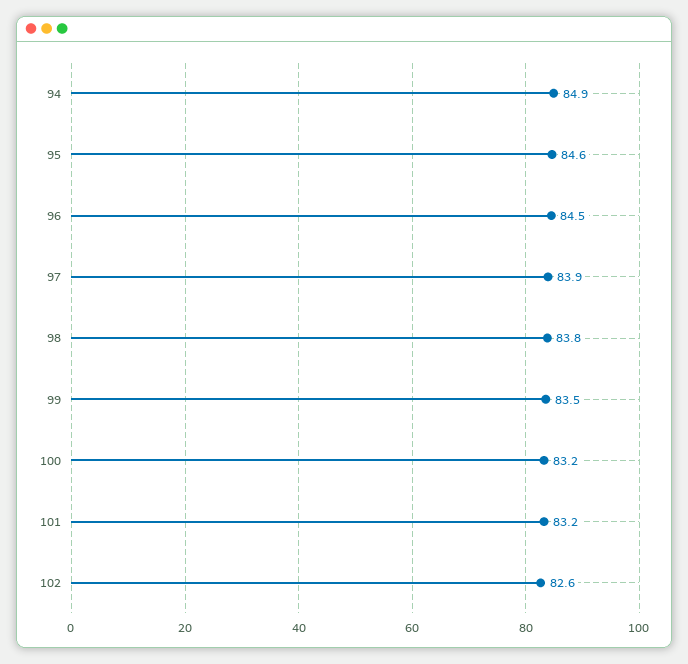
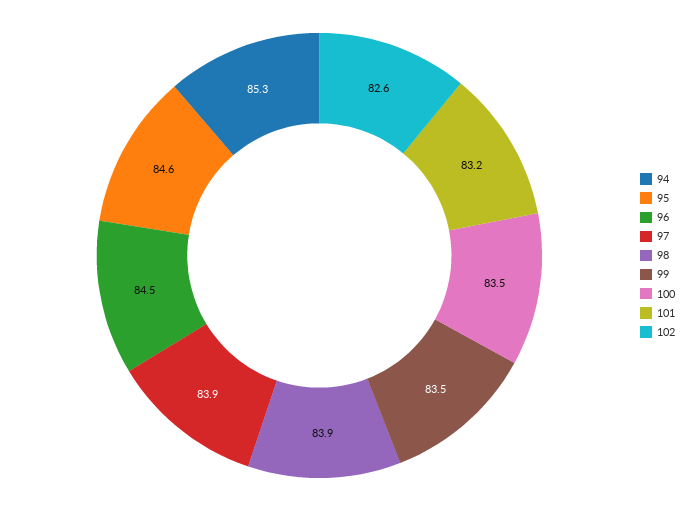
  {
-   "94": 84.9,
+   "94": 85.3,
    "95": 84.6,
    "96": 84.5,
    "97": 83.9,
-   "98": 83.8,
+   "98": 83.9,
    "99": 83.5,
-   "100": 83.2,
+   "100": 83.5,
    "101": 83.2,
    "102": 82.6
  }

